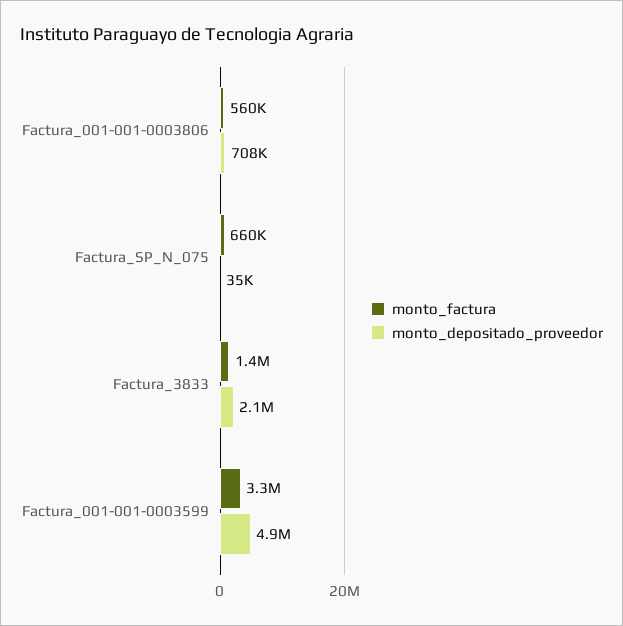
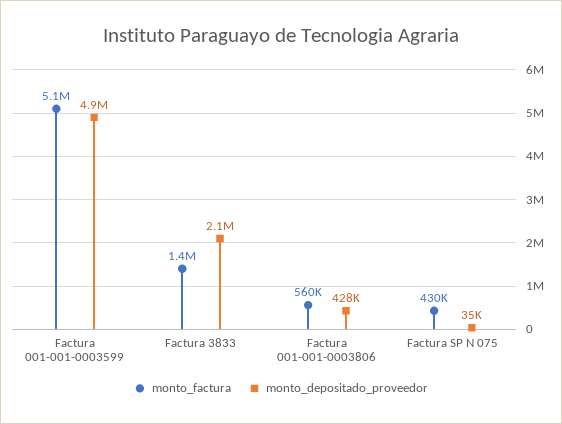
  {
    "monto_factura": {
      "Factura_001-001-0003806": 560000,
-     "Factura_SP_N_075": 660000,
+     "Factura_SP_N_075": 430000,
      "Factura_3833": 1400000,
-     "Factura_001-001-0003599": 3300000
+     "Factura_001-001-0003599": 5100000
    },
    "monto_depositado_proveedor": {
-     "Factura_001-001-0003806": 708000,
+     "Factura_001-001-0003806": 428000,
      "Factura_SP_N_075": 35000,
      "Factura_3833": 2100000,
      "Factura_001-001-0003599": 4900000
    }
  }

